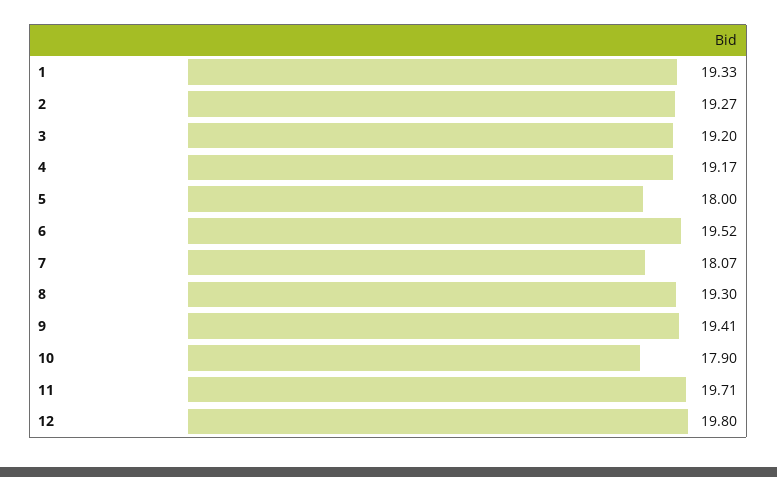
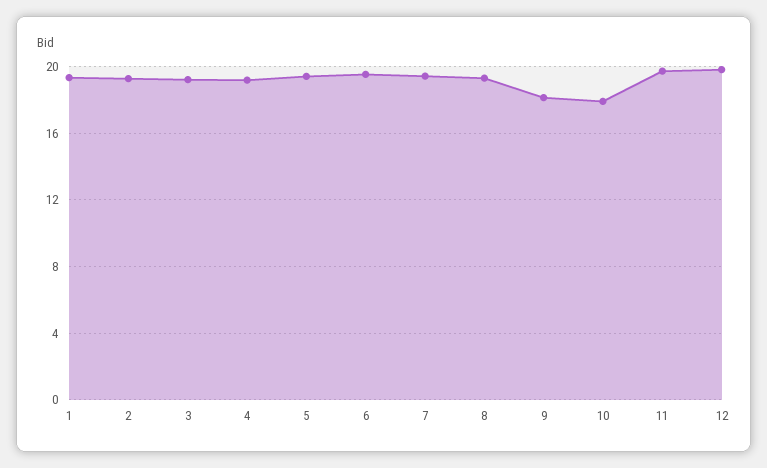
  {
    "1": 19.33,
    "2": 19.27,
    "3": 19.2,
    "4": 19.17,
-   "5": 18,
+   "5": 19.5,
    "6": 19.52,
-   "7": 18.07,
+   "7": 19.5,
    "8": 19.3,
-   "9": 19.41,
+   "9": 18,
    "10": 17.9,
    "11": 19.71,
    "12": 19.8
  }

